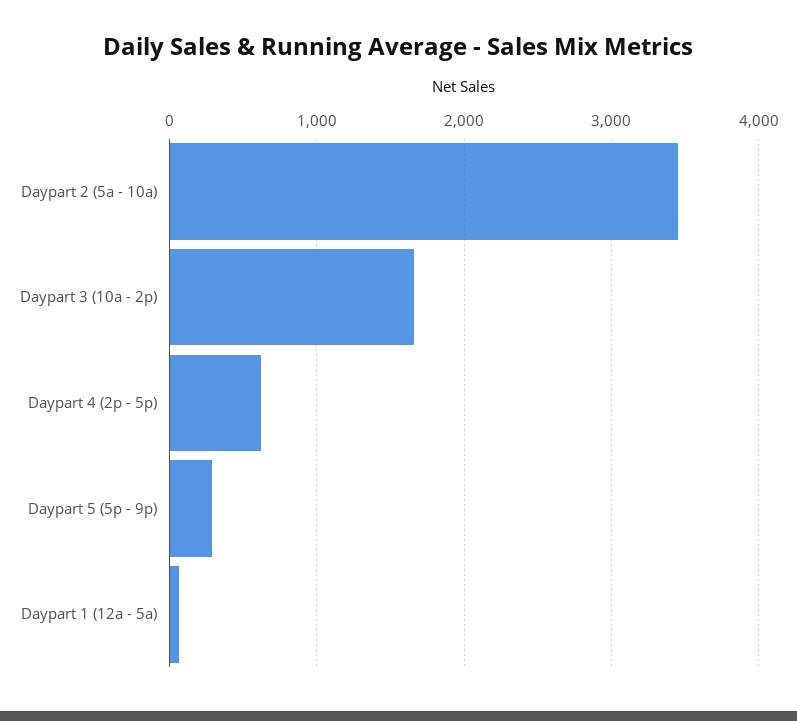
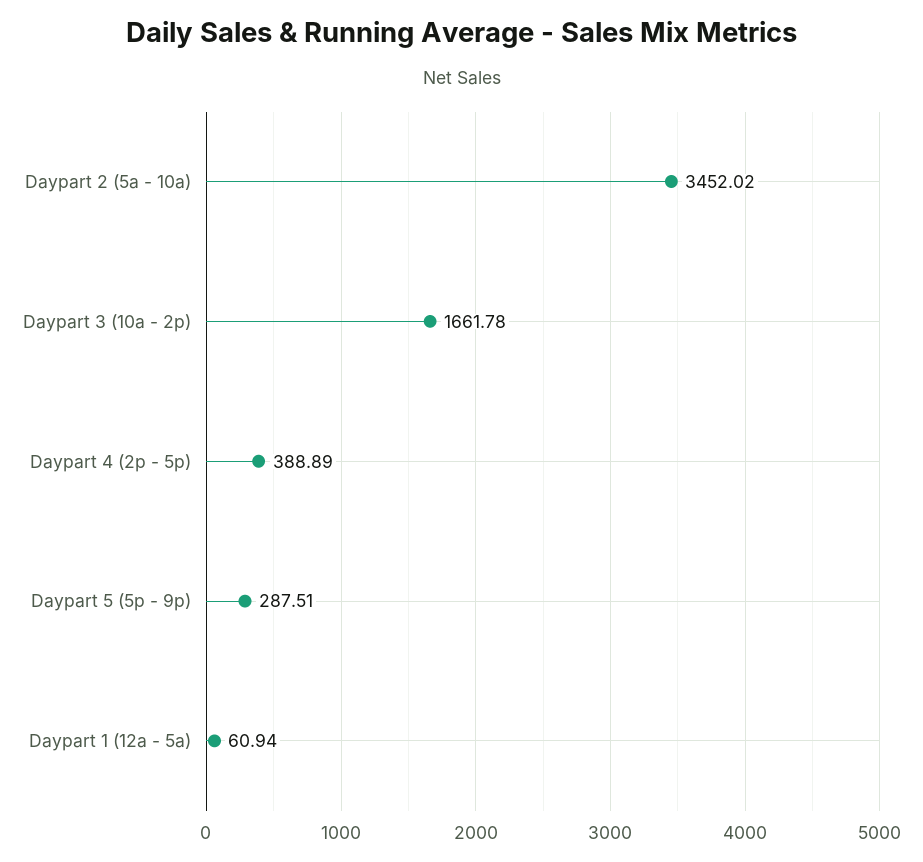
  {
    "Daypart 2 (5a - 10a)": 3452.02,
    "Daypart 3 (10a - 2p)": 1661.78,
-   "Daypart 4 (2p - 5p)": 600,
+   "Daypart 4 (2p - 5p)": 388.89,
    "Daypart 5 (5p - 9p)": 287.51,
    "Daypart 1 (12a - 5a)": 60.94
  }

